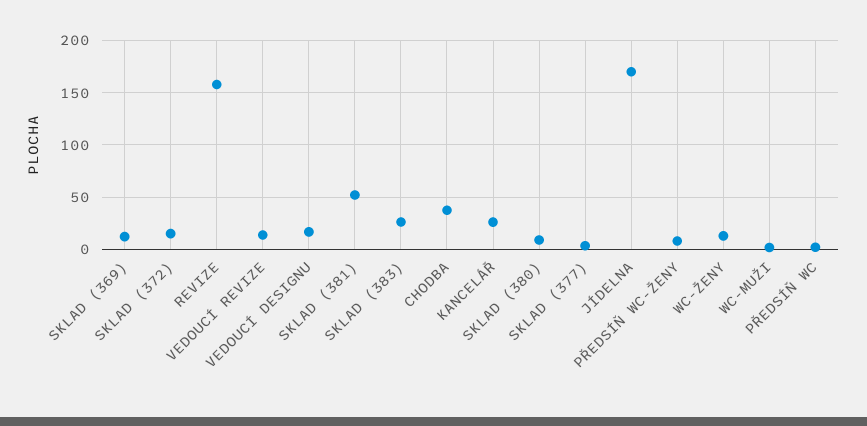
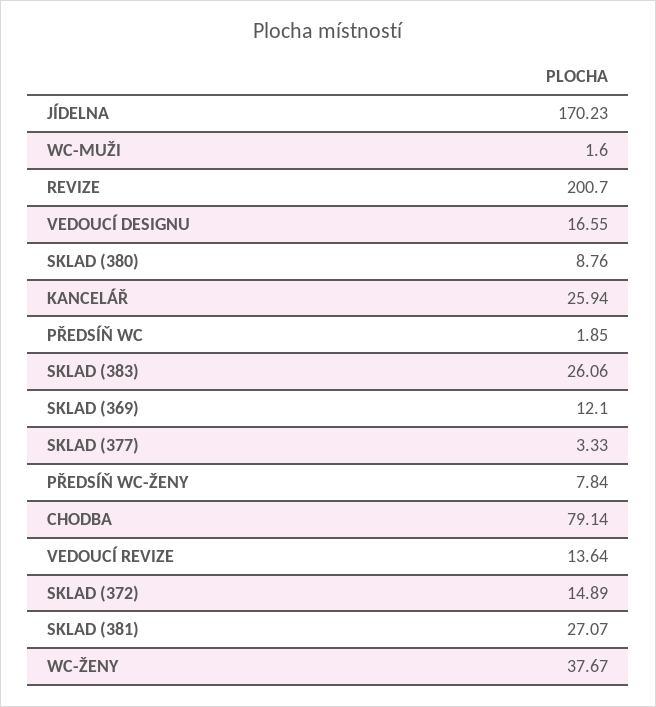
  {
    "SKLAD (369)": 12.1,
    "SKLAD (372)": 14.89,
-   "REVIZE": 160,
+   "REVIZE": 200.7,
    "VEDOUCÍ REVIZE": 13.64,
    "VEDOUCÍ DESIGNU": 16.55,
-   "SKLAD (381)": 50,
+   "SKLAD (381)": 27.07,
    "SKLAD (383)": 26.06,
-   "CHODBA": 40,
+   "CHODBA": 79.14,
    "KANCELÁŘ": 25.94,
    "SKLAD (380)": 8.76,
    "SKLAD (377)": 3.33,
    "JÍDELNA": 170.23,
    "PŘEDSÍŇ WC-ŽENY": 7.84,
-   "WC-ŽENY": 10,
+   "WC-ŽENY": 37.67,
    "WC-MUŽI": 1.6,
    "PŘEDSÍŇ WC": 1.85
  }

